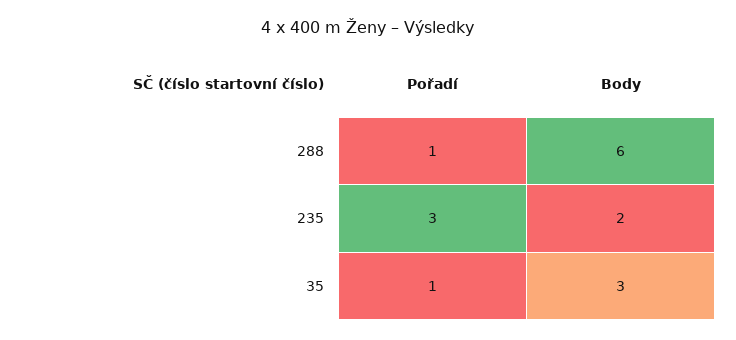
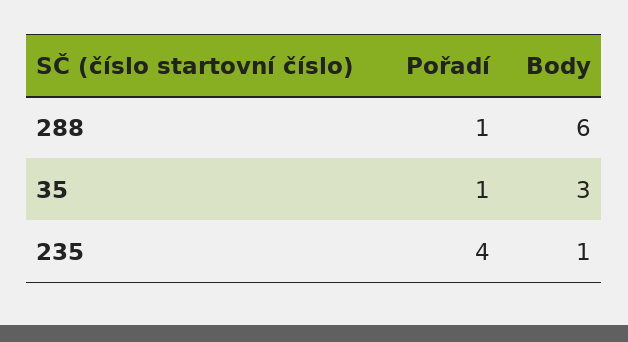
  {
    "Pořadí": {
      "288": 1,
-     "235": 3,
+     "235": 4,
      "35": 1
    },
    "Body": {
      "288": 6,
-     "235": 2,
+     "235": 1,
      "35": 3
    }
  }

